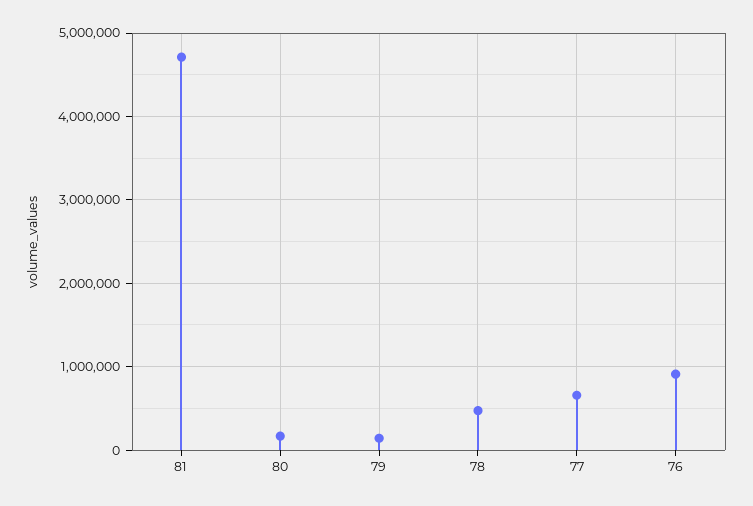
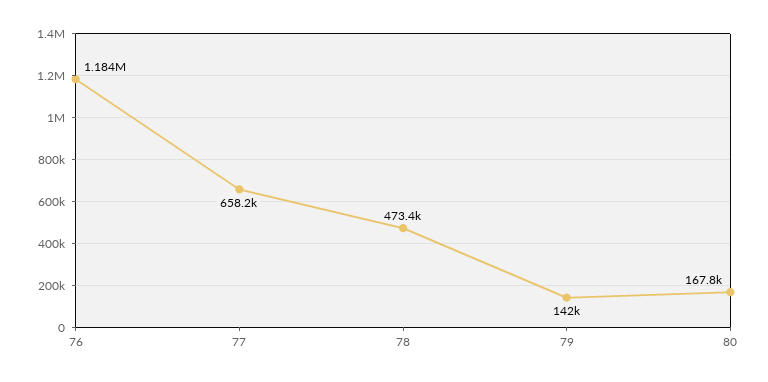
  {
-   "81": 4700000,
    "80": 167800,
    "79": 142000,
    "78": 473400,
    "77": 658200,
-   "76": 900000
+   "76": 1184000
  }

